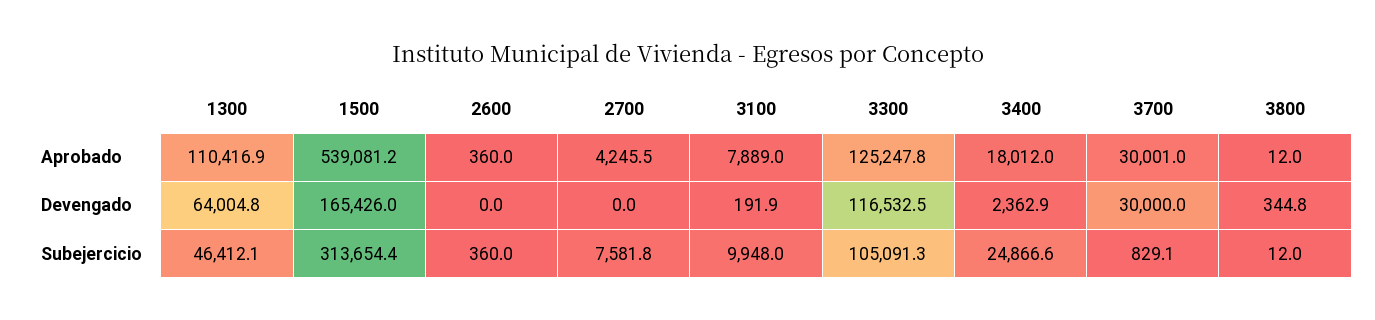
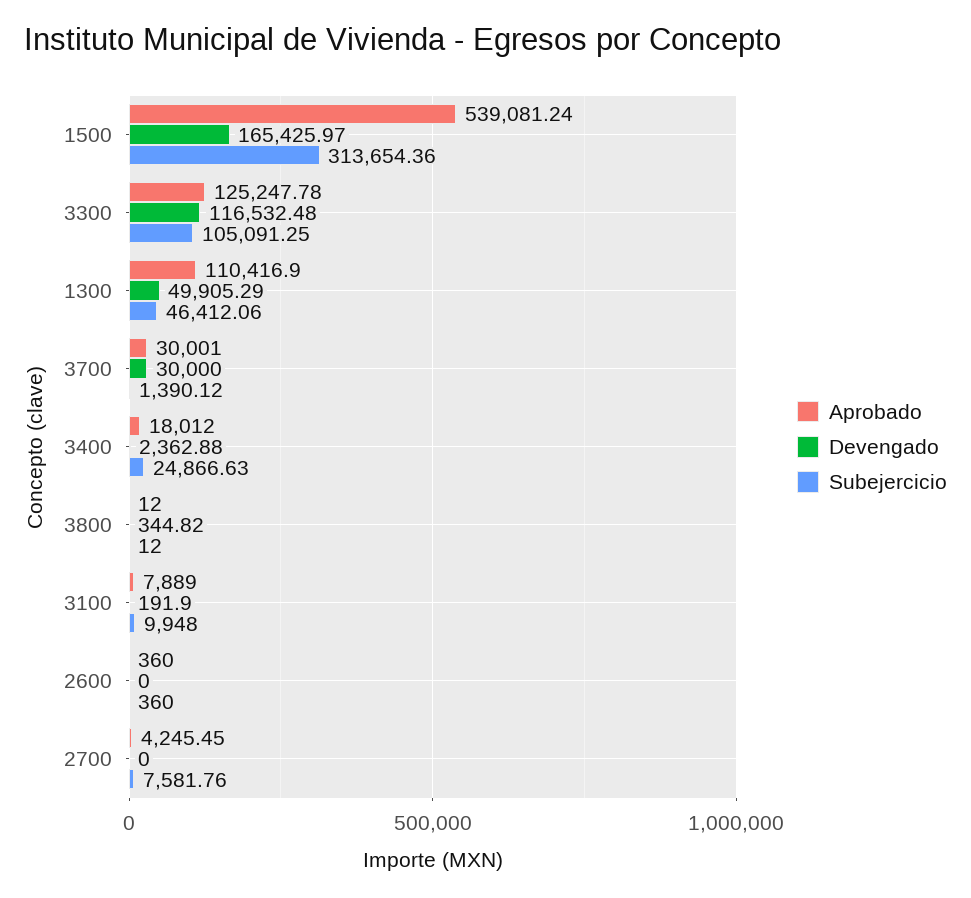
  {
    "Aprobado": {
      "1300": 110416.9,
      "1500": 539081.24,
      "2600": 360,
      "2700": 4245.45,
      "3100": 7889,
      "3300": 125247.78,
      "3400": 18012,
      "3700": 30001,
      "3800": 12
    },
    "Devengado": {
-     "1300": 64004.8,
+     "1300": 49905.29,
      "1500": 165425.97,
      "2600": 0,
      "2700": 0,
      "3100": 191.9,
      "3300": 116532.48,
      "3400": 2362.88,
      "3700": 30000,
      "3800": 344.82
    },
    "Subejercicio": {
      "1300": 46412.06,
      "1500": 313654.36,
      "2600": 360,
      "2700": 7581.76,
      "3100": 9948,
      "3300": 105091.25,
      "3400": 24866.63,
-     "3700": 829.1,
+     "3700": 1390.12,
      "3800": 12
    }
  }

